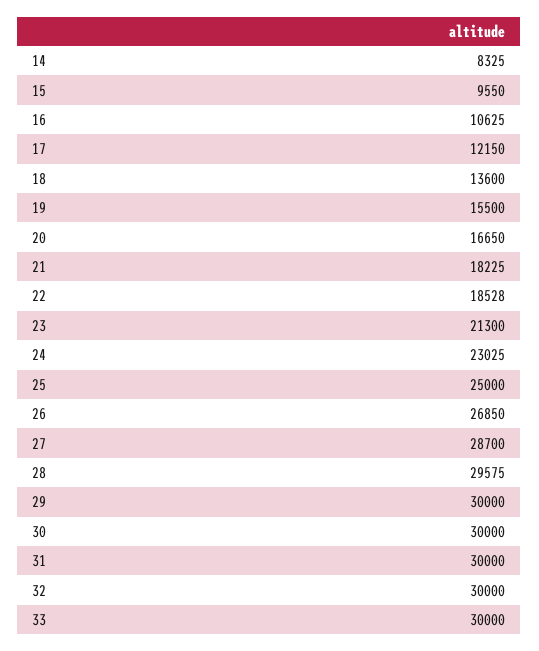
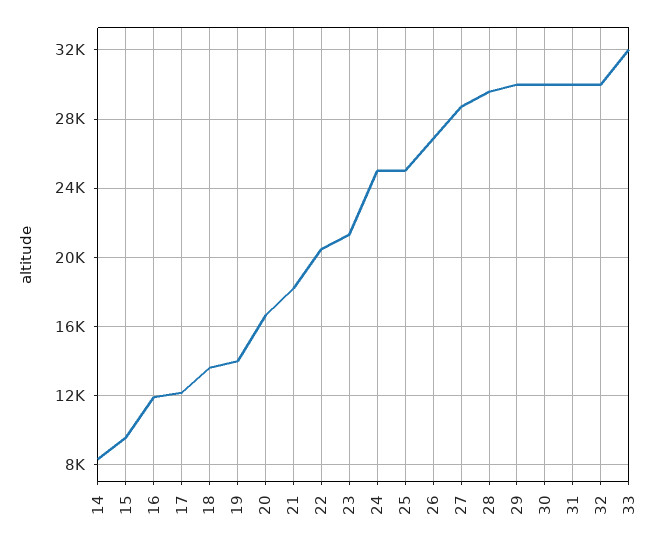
  {
    "14": 8325,
    "15": 9550,
-   "16": 10625,
+   "16": 12000,
    "17": 12150,
    "18": 13600,
-   "19": 15500,
+   "19": 14000,
    "20": 16650,
    "21": 18225,
-   "22": 18528,
+   "22": 20500,
    "23": 21300,
-   "24": 23025,
+   "24": 25000,
    "25": 25000,
    "26": 26850,
    "27": 28700,
    "28": 29575,
    "29": 30000,
    "30": 30000,
    "31": 30000,
    "32": 30000,
-   "33": 30000
+   "33": 32000
  }

